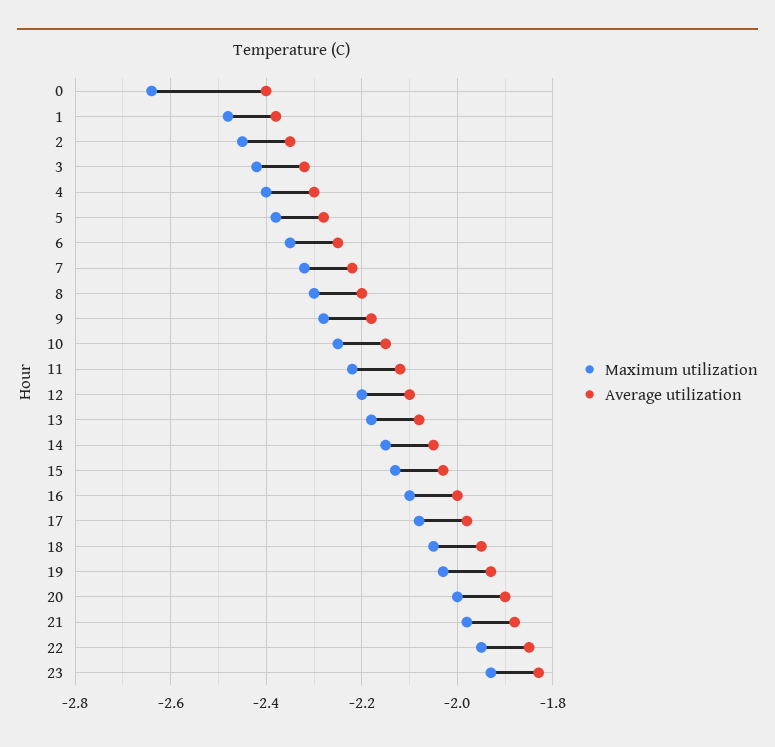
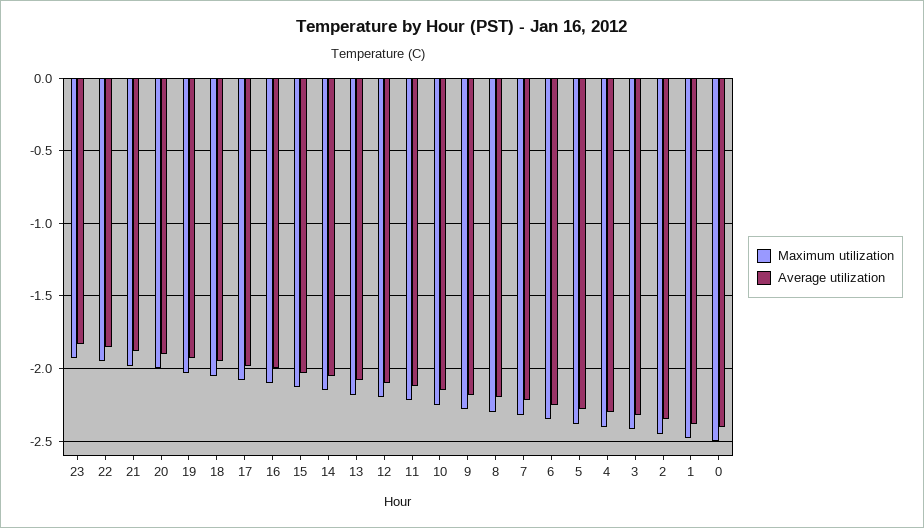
  {
    "Maximum utilization": {
-     "0": -2.65,
+     "0": -2.5,
      "1": -2.5,
      "2": -2.45,
      "3": -2.4,
      "4": -2.4,
      "5": -2.4,
      "6": -2.35,
      "7": -2.3,
      "8": -2.3,
      "9": -2.3,
      "10": -2.25,
      "11": -2.2,
      "12": -2.2,
      "13": -2.2,
      "14": -2.15,
      "15": -2.15,
      "16": -2.1,
      "17": -2.1,
      "18": -2.05,
      "19": -2.05,
      "20": -2,
      "21": -2,
      "22": -1.95,
      "23": -1.95
    },
    "Average utilization": {
      "0": -2.4,
      "1": -2.4,
      "2": -2.35,
      "3": -2.3,
      "4": -2.3,
      "5": -2.3,
      "6": -2.25,
      "7": -2.2,
      "8": -2.2,
      "9": -2.2,
      "10": -2.15,
      "11": -2.1,
      "12": -2.1,
      "13": -2.1,
      "14": -2.05,
      "15": -2.05,
      "16": -2,
      "17": -2,
      "18": -1.95,
      "19": -1.95,
      "20": -1.9,
      "21": -1.9,
      "22": -1.85,
      "23": -1.85
    }
  }

